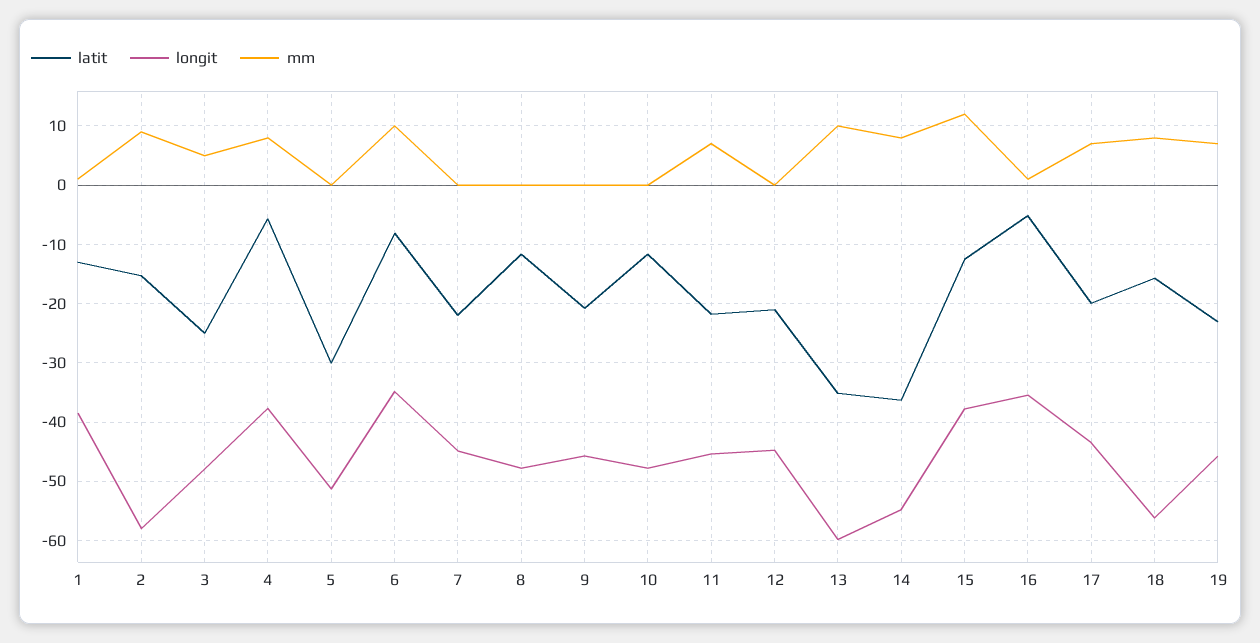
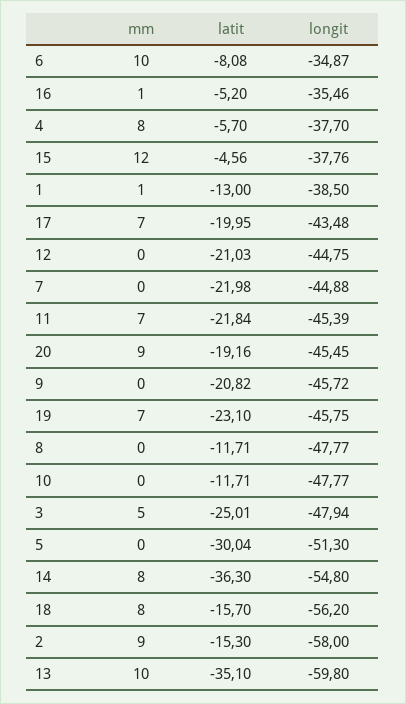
  {
    "latit": {
      "1": -13,
      "2": -15.3,
      "3": -25.01,
      "4": -5.7,
      "5": -30.04,
      "6": -8.08,
      "7": -21.98,
      "8": -11.71,
      "9": -20.82,
      "10": -11.71,
      "11": -21.84,
      "12": -21.03,
      "13": -35.1,
      "14": -36.3,
-     "15": -12,
+     "15": -4.56,
      "16": -5.2,
      "17": -19.95,
      "18": -15.7,
-     "19": -23.1
+     "19": -23.1,
+     "20": -19.16
    },
    "longit": {
      "1": -38.5,
      "2": -58,
      "3": -47.94,
      "4": -37.7,
      "5": -51.3,
      "6": -34.87,
      "7": -44.88,
      "8": -47.77,
      "9": -45.72,
      "10": -47.77,
      "11": -45.39,
      "12": -44.75,
      "13": -59.8,
      "14": -54.8,
      "15": -37.76,
      "16": -35.46,
      "17": -43.48,
      "18": -56.2,
-     "19": -45.75
+     "19": -45.75,
+     "20": -45.45
    },
    "mm": {
      "1": 1,
      "2": 9,
      "3": 5,
      "4": 8,
      "5": 0,
      "6": 10,
      "7": 0,
      "8": 0,
      "9": 0,
      "10": 0,
      "11": 7,
      "12": 0,
      "13": 10,
      "14": 8,
      "15": 12,
      "16": 1,
      "17": 7,
      "18": 8,
-     "19": 7
+     "19": 7,
+     "20": 9
    }
  }

